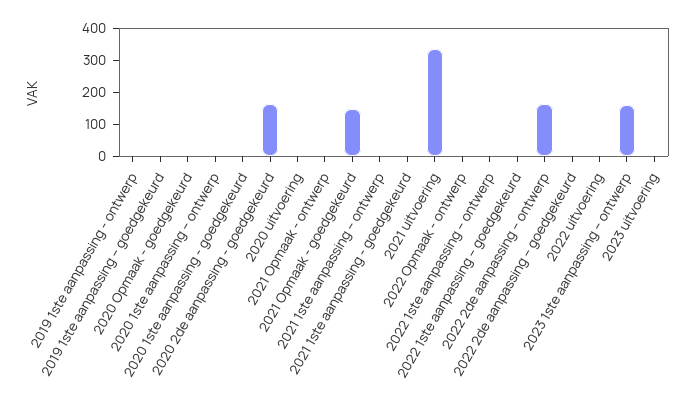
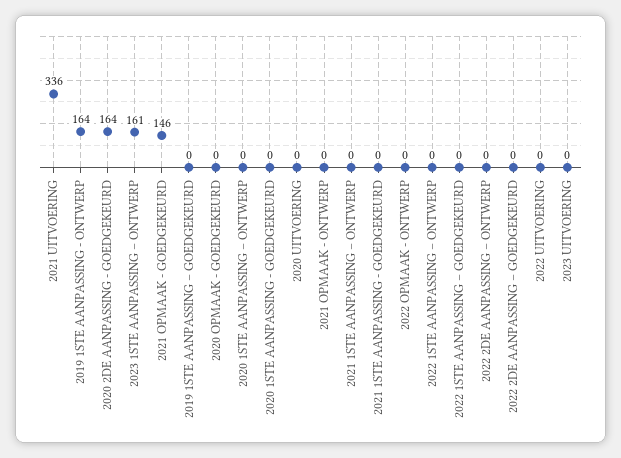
  {
-   "2019 1ste aanpassing - ontwerp": 0,
+   "2019 1ste aanpassing - ontwerp": 164,
    "2019 1ste aanpassing – goedgekeurd": 0,
    "2020 Opmaak - goedgekeurd": 0,
    "2020 1ste aanpassing – ontwerp": 0,
    "2020 1ste aanpassing - goedgekeurd": 0,
    "2020 2de aanpassing - goedgekeurd": 164,
    "2020 uitvoering": 0,
    "2021 Opmaak - ontwerp": 0,
    "2021 Opmaak - goedgekeurd": 146,
    "2021 1ste aanpassing – ontwerp": 0,
    "2021 1ste aanpassing - goedgekeurd": 0,
    "2021 uitvoering": 336,
    "2022 Opmaak - ontwerp": 0,
    "2022 1ste aanpassing – ontwerp": 0,
    "2022 1ste aanpassing – goedgekeurd": 0,
-   "2022 2de aanpassing – ontwerp": 150,
+   "2022 2de aanpassing – ontwerp": 0,
    "2022 2de aanpassing – goedgekeurd": 0,
    "2022 uitvoering": 0,
    "2023 1ste aanpassing – ontwerp": 161,
    "2023 uitvoering": 0
  }

